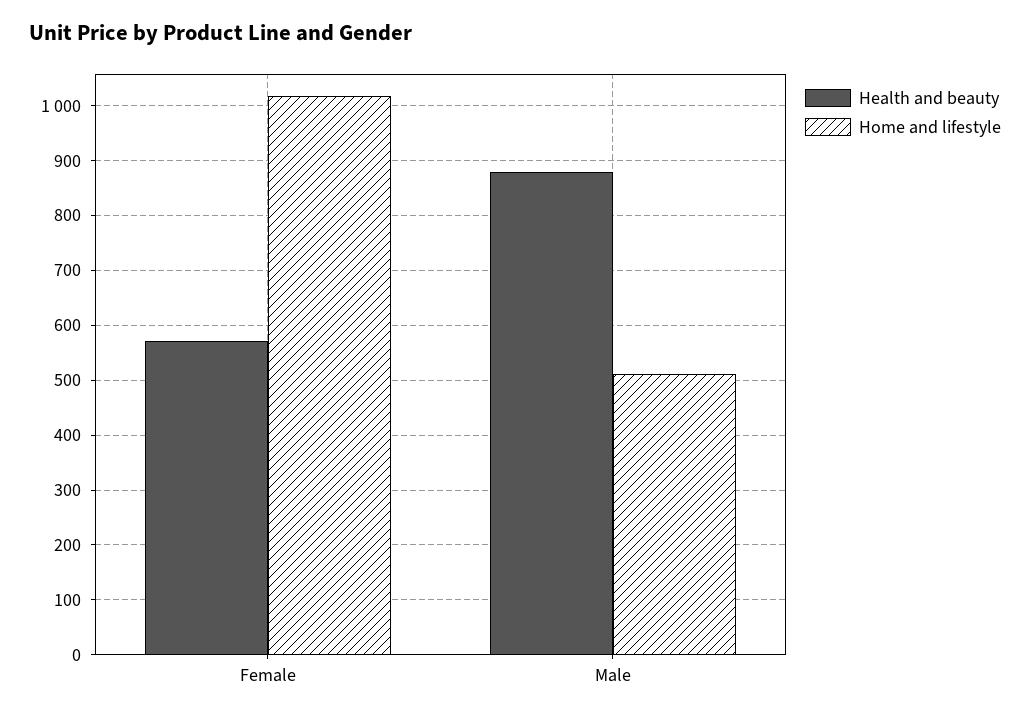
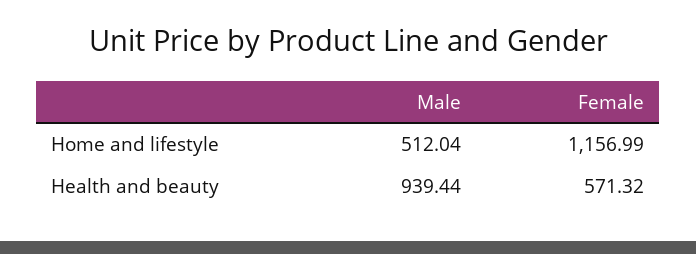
  {
    "Health and beauty": {
      "Female": 571.32,
-     "Male": 880
+     "Male": 939.44
    },
    "Home and lifestyle": {
-     "Female": 1020,
+     "Female": 1156.99,
      "Male": 512.04
    }
  }

